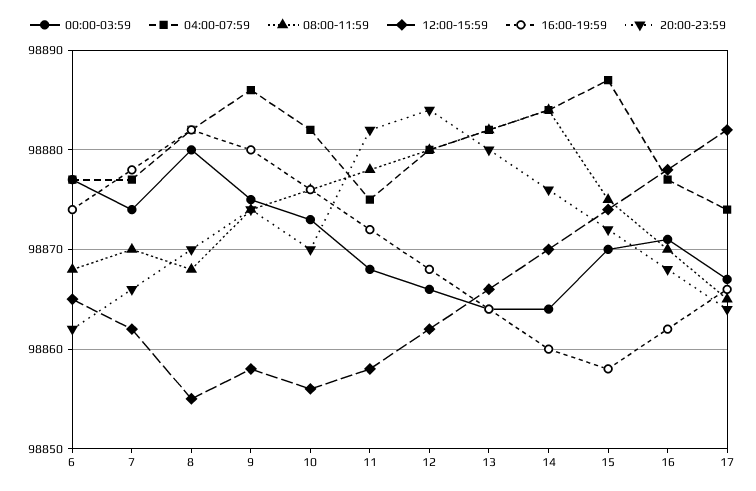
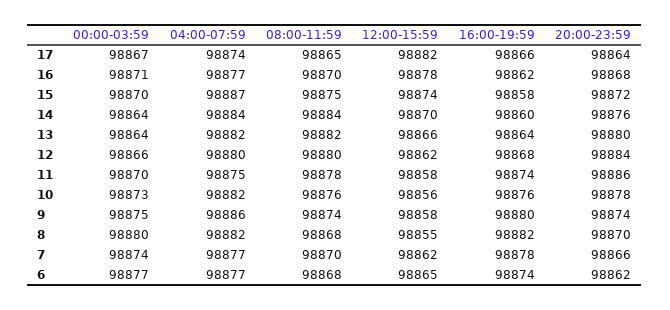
  {
    "00:00-03:59": {
      "6": 98877,
      "7": 98874,
      "8": 98880,
      "9": 98875,
      "10": 98873,
-     "11": 98868,
+     "11": 98870,
      "12": 98866,
      "13": 98864,
      "14": 98864,
      "15": 98870,
      "16": 98871,
      "17": 98867
    },
    "04:00-07:59": {
      "6": 98877,
      "7": 98877,
      "8": 98882,
      "9": 98886,
      "10": 98882,
      "11": 98875,
      "12": 98880,
      "13": 98882,
      "14": 98884,
      "15": 98887,
      "16": 98877,
      "17": 98874
    },
    "08:00-11:59": {
      "6": 98868,
      "7": 98870,
      "8": 98868,
      "9": 98874,
      "10": 98876,
      "11": 98878,
      "12": 98880,
      "13": 98882,
      "14": 98884,
      "15": 98875,
      "16": 98870,
      "17": 98865
    },
    "12:00-15:59": {
      "6": 98865,
      "7": 98862,
      "8": 98855,
      "9": 98858,
      "10": 98856,
      "11": 98858,
      "12": 98862,
      "13": 98866,
      "14": 98870,
      "15": 98874,
      "16": 98878,
      "17": 98882
    },
    "16:00-19:59": {
      "6": 98874,
      "7": 98878,
      "8": 98882,
      "9": 98880,
      "10": 98876,
-     "11": 98872,
+     "11": 98874,
      "12": 98868,
      "13": 98864,
      "14": 98860,
      "15": 98858,
      "16": 98862,
      "17": 98866
    },
    "20:00-23:59": {
      "6": 98862,
      "7": 98866,
      "8": 98870,
      "9": 98874,
-     "10": 98870,
+     "10": 98878,
-     "11": 98882,
+     "11": 98886,
      "12": 98884,
      "13": 98880,
      "14": 98876,
      "15": 98872,
      "16": 98868,
      "17": 98864
    }
  }

